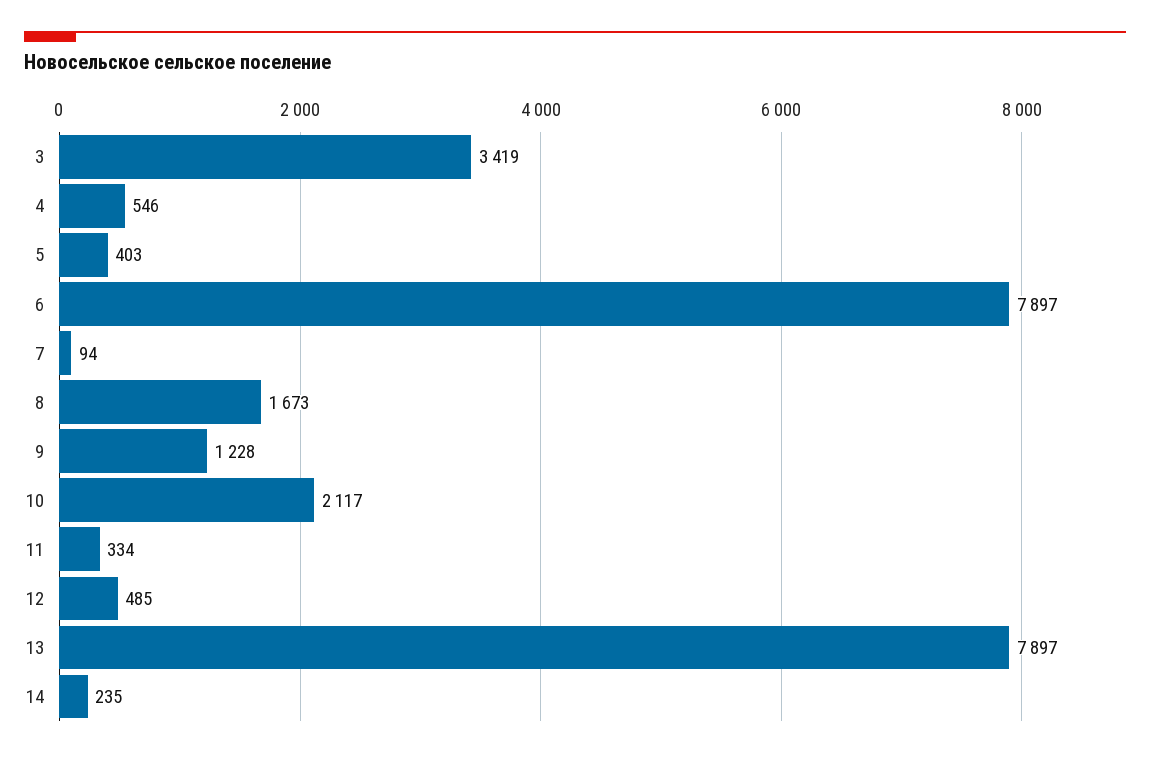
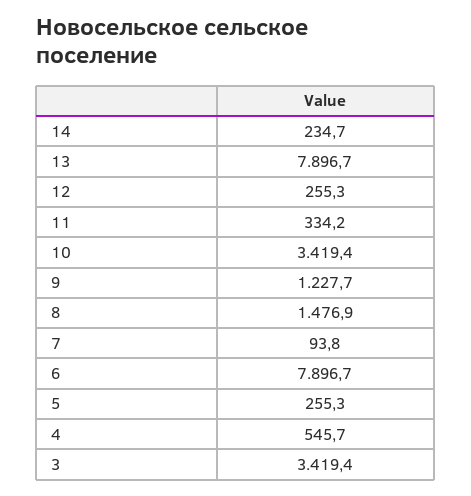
  {
    "3": 3419.4,
    "4": 545.7,
-   "5": 403,
+   "5": 255.3,
    "6": 7896.7,
    "7": 93.8,
-   "8": 1673,
+   "8": 1476.9,
    "9": 1227.7,
-   "10": 2117,
+   "10": 3419.4,
    "11": 334.2,
-   "12": 485,
+   "12": 255.3,
    "13": 7896.7,
    "14": 234.7
  }

